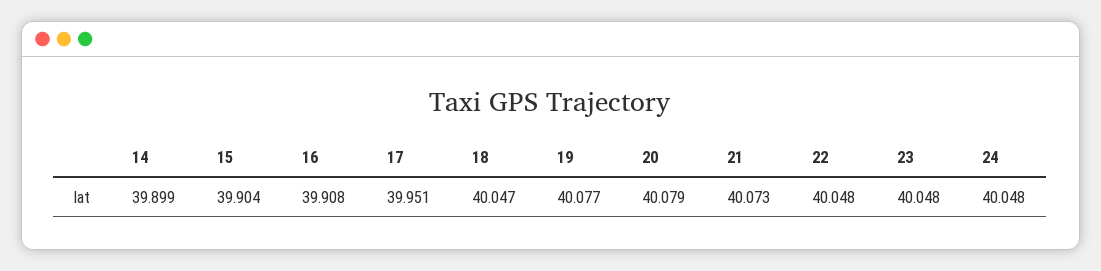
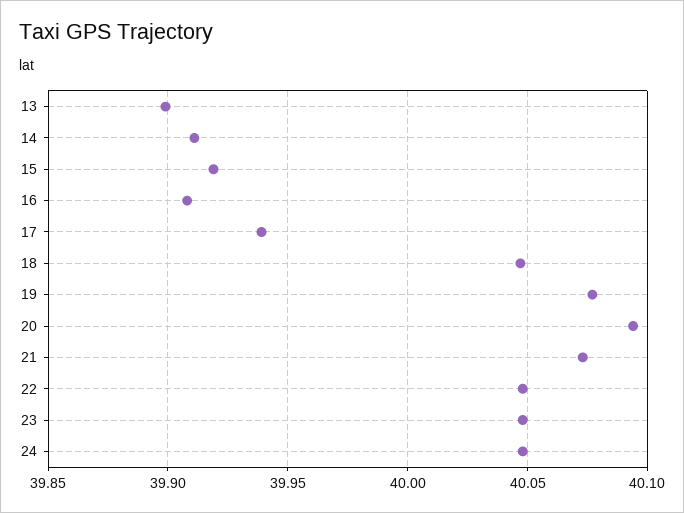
  {
-   "14": 39.899,
+   "14": 39.91,
-   "15": 39.904,
+   "15": 39.92,
    "16": 39.908,
-   "17": 39.951,
+   "17": 39.94,
    "18": 40.047,
    "19": 40.077,
-   "20": 40.079,
+   "20": 40.095,
    "21": 40.073,
    "22": 40.048,
    "23": 40.048,
-   "24": 40.048
+   "24": 40.048,
+   "13": 39.9
  }

